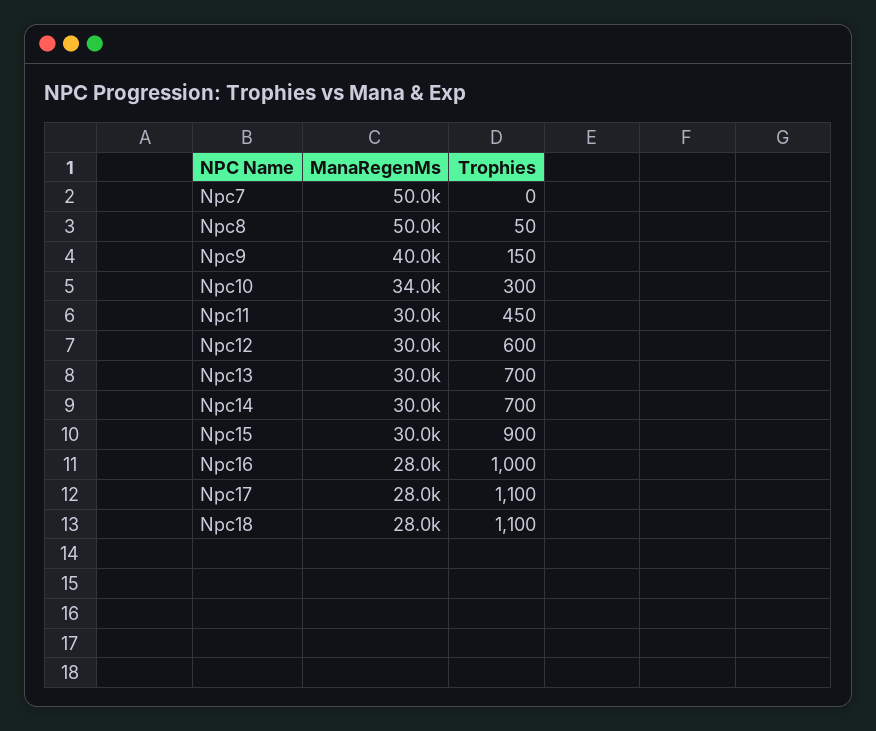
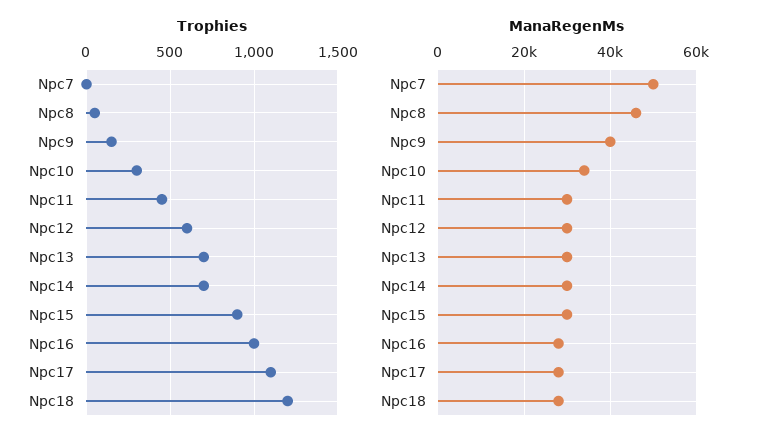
  {
    "ManaRegenMs": {
      "Npc7": 50000,
-     "Npc8": 50000,
+     "Npc8": 46000,
      "Npc9": 40000,
      "Npc10": 34000,
      "Npc11": 30000,
      "Npc12": 30000,
      "Npc13": 30000,
      "Npc14": 30000,
      "Npc15": 30000,
      "Npc16": 28000,
      "Npc17": 28000,
      "Npc18": 28000
    },
    "Trophies": {
      "Npc7": 0,
      "Npc8": 50,
      "Npc9": 150,
      "Npc10": 300,
      "Npc11": 450,
      "Npc12": 600,
      "Npc13": 700,
      "Npc14": 700,
      "Npc15": 900,
      "Npc16": 1000,
      "Npc17": 1100,
-     "Npc18": 1100
+     "Npc18": 1200
    }
  }

